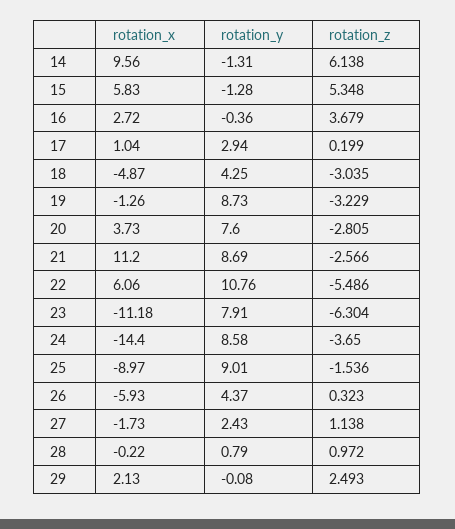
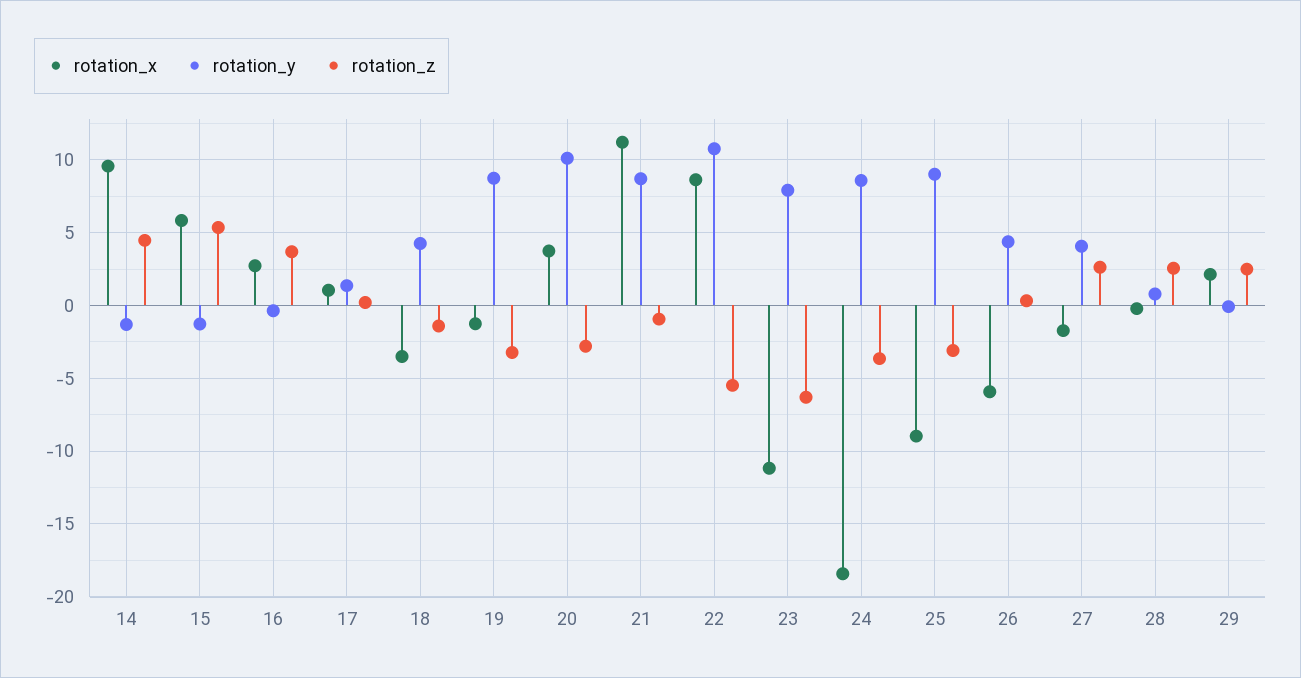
  {
    "rotation_x": {
      "14": 9.56,
      "15": 5.83,
      "16": 2.72,
      "17": 1.04,
-     "18": -4.87,
+     "18": -3.5,
      "19": -1.26,
      "20": 3.73,
      "21": 11.2,
-     "22": 6.06,
+     "22": 8.5,
      "23": -11.18,
-     "24": -14.4,
+     "24": -18.5,
      "25": -8.97,
      "26": -5.93,
      "27": -1.73,
      "28": -0.22,
      "29": 2.13
    },
    "rotation_y": {
      "14": -1.31,
      "15": -1.28,
      "16": -0.36,
-     "17": 2.94,
+     "17": 1.5,
      "18": 4.25,
      "19": 8.73,
-     "20": 7.6,
+     "20": 10,
      "21": 8.69,
      "22": 10.76,
      "23": 7.91,
      "24": 8.58,
      "25": 9.01,
      "26": 4.37,
-     "27": 2.43,
+     "27": 4,
      "28": 0.79,
      "29": -0.08
    },
    "rotation_z": {
-     "14": 6.138,
+     "14": 4.5,
      "15": 5.348,
      "16": 3.679,
      "17": 0.199,
-     "18": -3.035,
+     "18": -1.5,
      "19": -3.229,
      "20": -2.805,
-     "21": -2.566,
+     "21": -1,
      "22": -5.486,
      "23": -6.304,
      "24": -3.65,
-     "25": -1.536,
+     "25": -3,
      "26": 0.323,
-     "27": 1.138,
+     "27": 2.5,
-     "28": 0.972,
+     "28": 2.5,
      "29": 2.493
    }
  }

